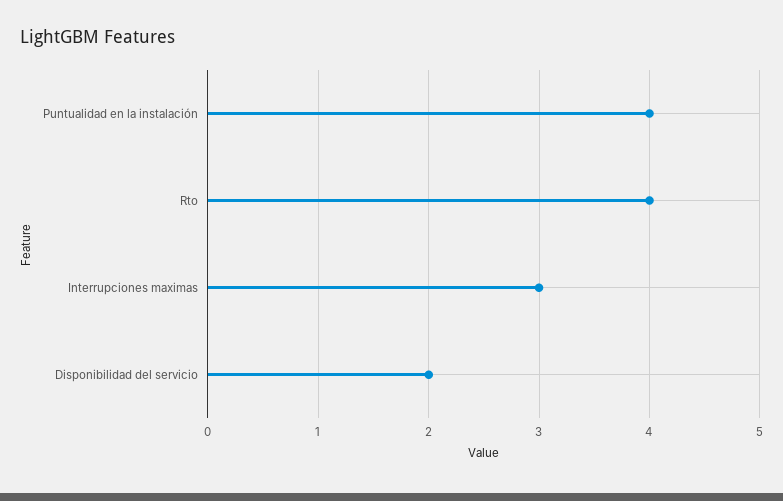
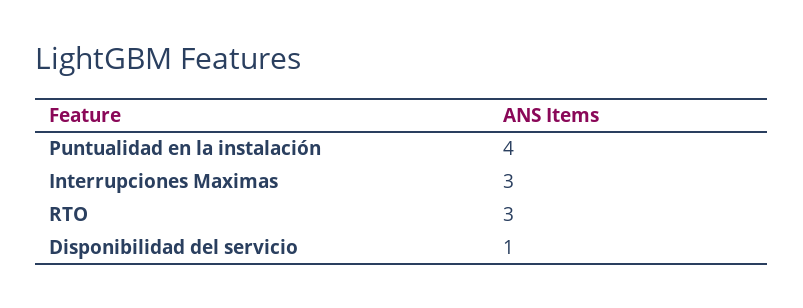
  {
    "Puntualidad en la instalación": 4,
-   "Rto": 4,
+   "Rto": 3,
    "Interrupciones maximas": 3,
-   "Disponibilidad del servicio": 2
+   "Disponibilidad del servicio": 1
  }

